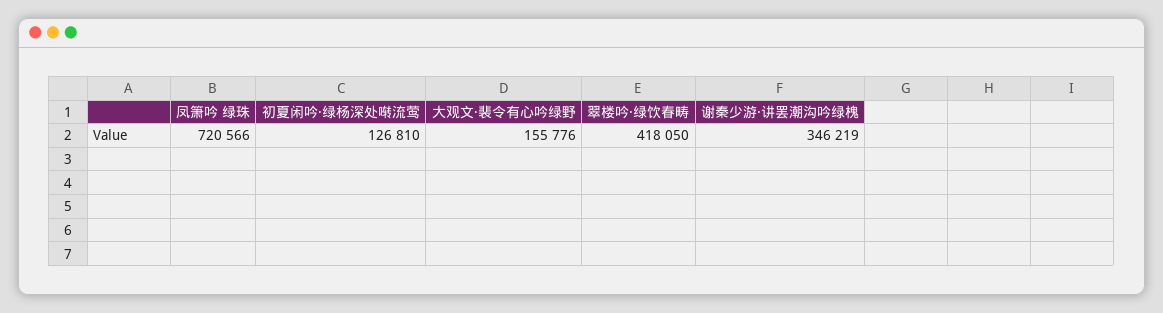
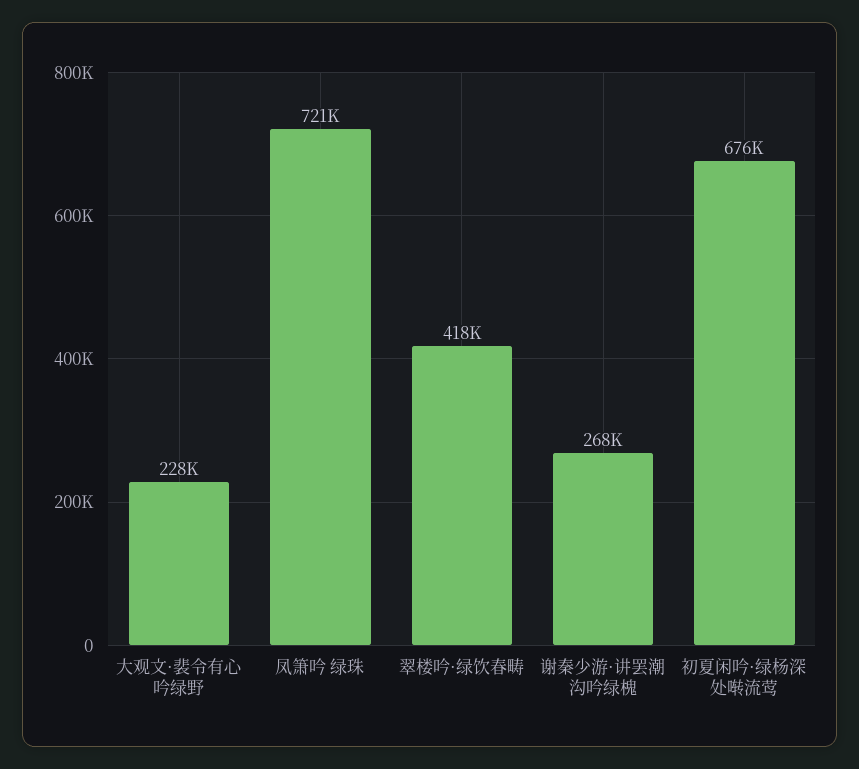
  {
    "凤箫吟 绿珠": 720566,
-   "初夏闲吟·绿杨深处啭流莺": 126810,
+   "初夏闲吟·绿杨深处啭流莺": 676000,
-   "大观文·裴令有心吟绿野": 155776,
+   "大观文·裴令有心吟绿野": 228000,
    "翠楼吟·绿饮春畴": 418050,
-   "谢秦少游·讲罢潮沟吟绿槐": 346219
+   "谢秦少游·讲罢潮沟吟绿槐": 268000
  }

